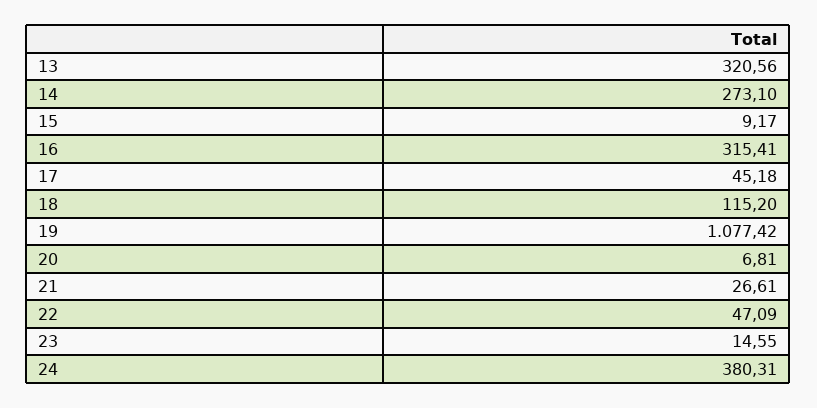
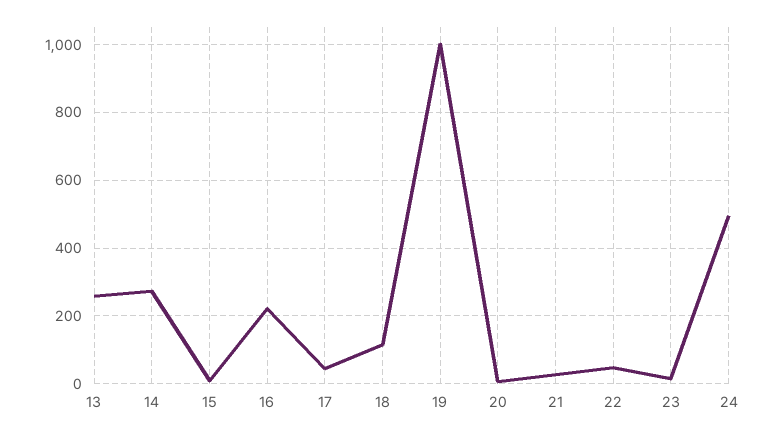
  {
-   "13": 320.56,
+   "13": 260,
    "14": 273.1,
    "15": 9.17,
-   "16": 315.41,
+   "16": 220,
    "17": 45.18,
    "18": 115.2,
-   "19": 1077.42,
+   "19": 1000,
    "20": 6.81,
    "21": 26.61,
    "22": 47.09,
    "23": 14.55,
-   "24": 380.31
+   "24": 500
  }

